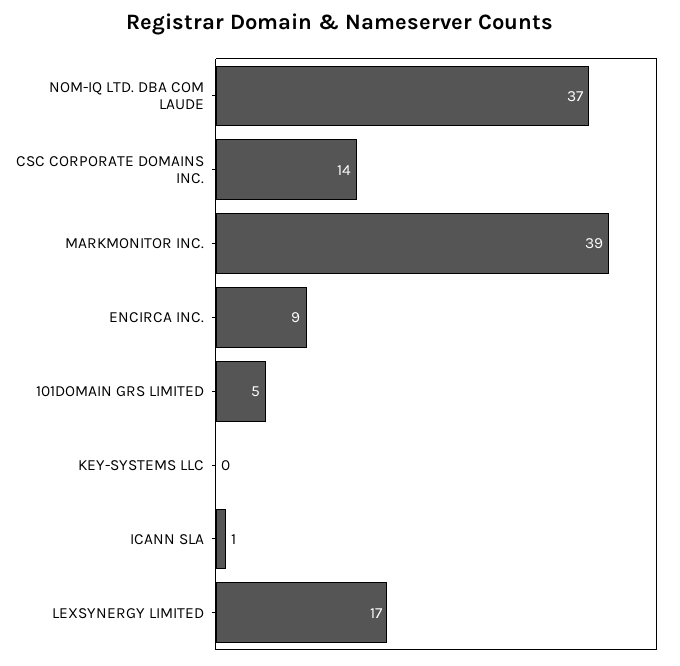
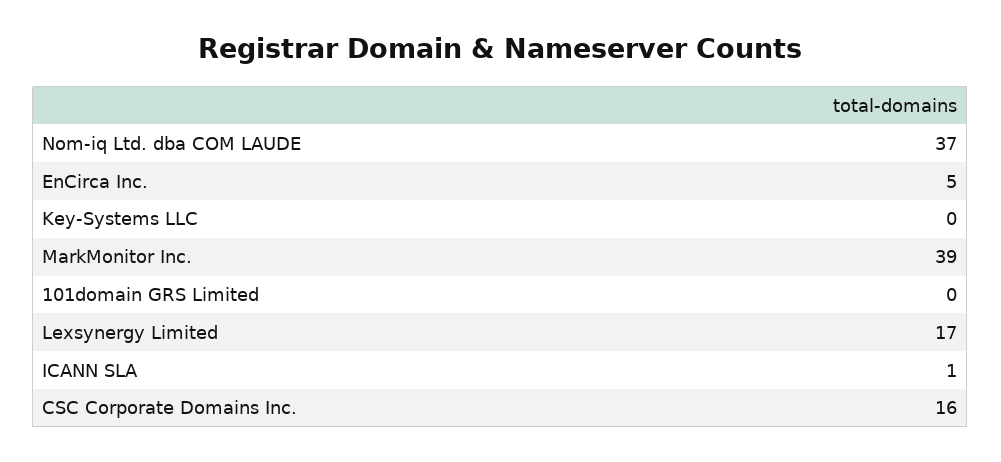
  {
    "NOM-IQ LTD. DBA COM LAUDE": 37,
-   "CSC CORPORATE DOMAINS INC.": 14,
+   "CSC CORPORATE DOMAINS INC.": 16,
    "MARKMONITOR INC.": 39,
-   "ENCIRCA INC.": 9,
+   "ENCIRCA INC.": 5,
-   "101DOMAIN GRS LIMITED": 5,
+   "101DOMAIN GRS LIMITED": 0,
    "KEY-SYSTEMS LLC": 0,
    "ICANN SLA": 1,
    "LEXSYNERGY LIMITED": 17
  }

